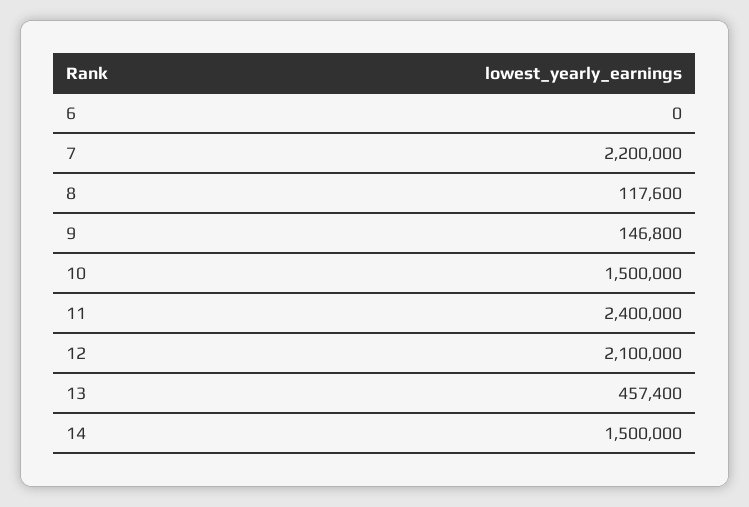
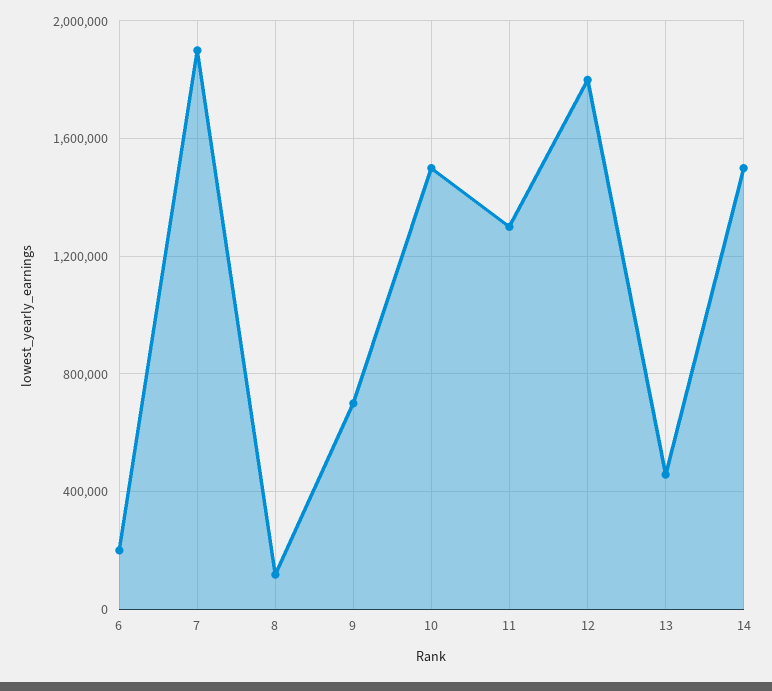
  {
-   "6": 0,
+   "6": 200000,
-   "7": 2200000,
+   "7": 1900000,
    "8": 117600,
-   "9": 146800,
+   "9": 700000,
    "10": 1500000,
-   "11": 2400000,
+   "11": 1300000,
-   "12": 2100000,
+   "12": 1800000,
    "13": 457400,
    "14": 1500000
  }

